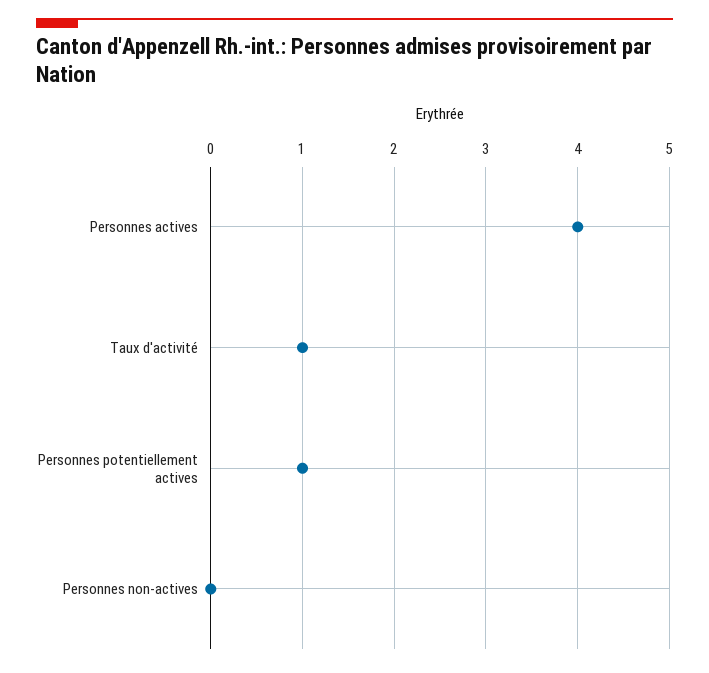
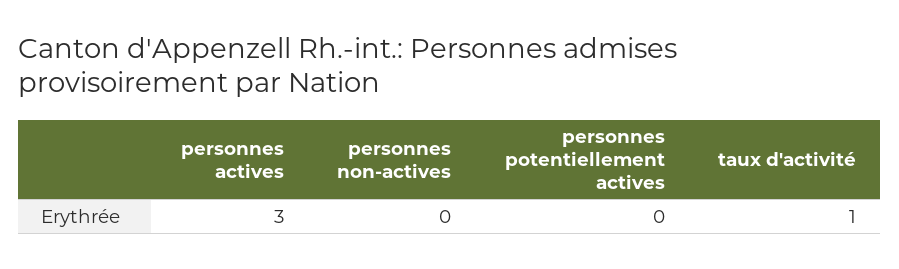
  {
-   "Personnes actives": 4,
+   "Personnes actives": 3,
    "Taux d'activité": 1,
-   "Personnes potentiellement actives": 1,
+   "Personnes potentiellement actives": 0,
    "Personnes non-actives": 0
  }

